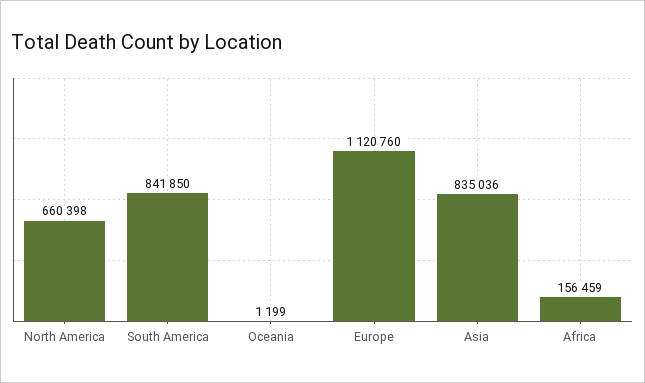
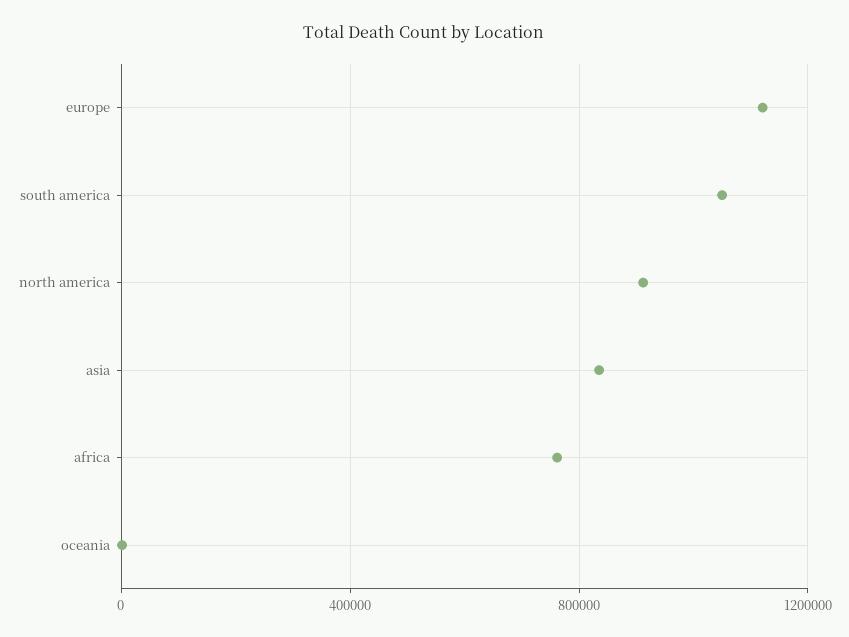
  {
-   "North America": 660398,
+   "North America": 900000,
-   "South America": 841850,
+   "South America": 1050000,
    "Oceania": 1199,
    "Europe": 1120760,
    "Asia": 835036,
-   "Africa": 156459
+   "Africa": 750000
  }

